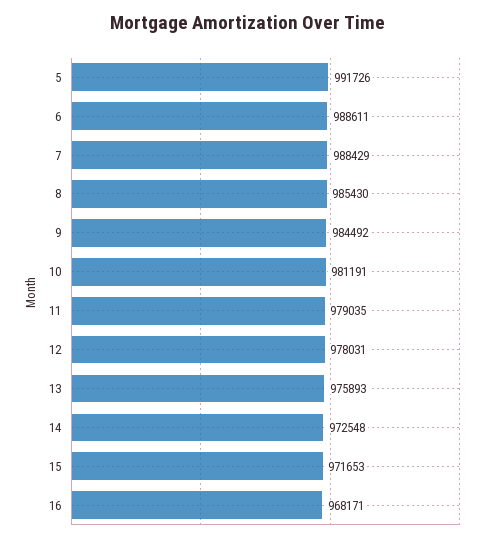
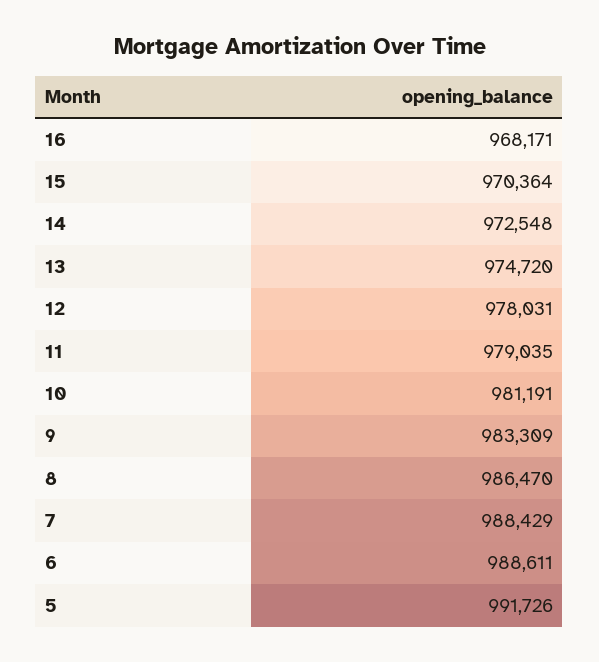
  {
    "5": 991726,
    "6": 988611,
    "7": 988429,
-   "8": 985430,
+   "8": 986470,
-   "9": 984492,
+   "9": 983309,
    "10": 981191,
    "11": 979035,
    "12": 978031,
-   "13": 975893,
+   "13": 974720,
    "14": 972548,
-   "15": 971653,
+   "15": 970364,
    "16": 968171
  }

